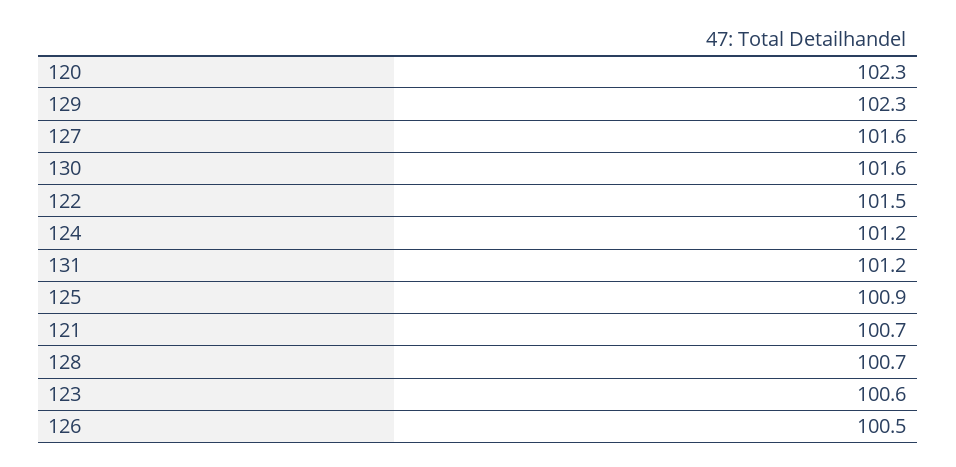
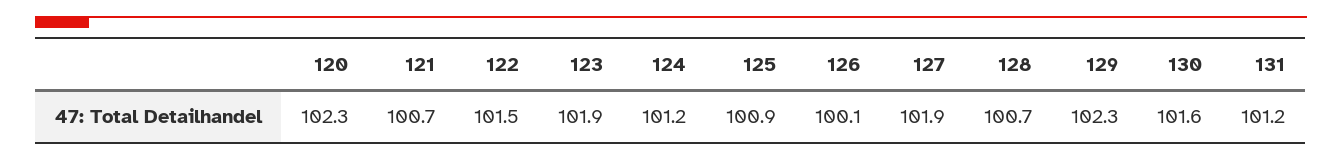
  {
    "120": 102.3,
    "129": 102.3,
-   "127": 101.6,
+   "127": 101.9,
    "130": 101.6,
    "122": 101.5,
    "124": 101.2,
    "131": 101.2,
    "125": 100.9,
    "121": 100.7,
    "128": 100.7,
-   "123": 100.6,
+   "123": 101.9,
-   "126": 100.5
+   "126": 100.1
  }

